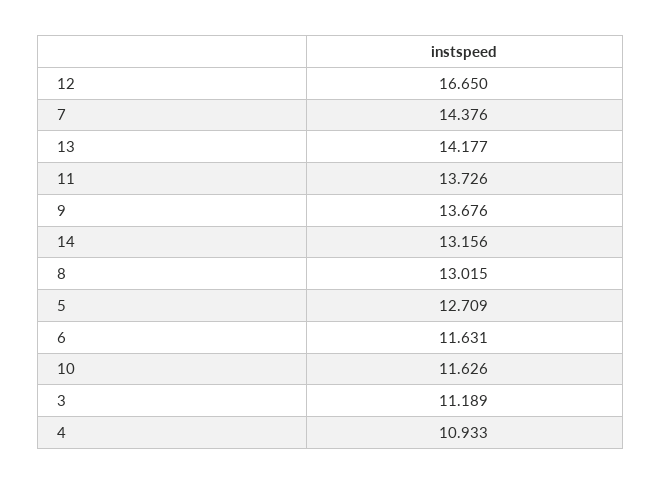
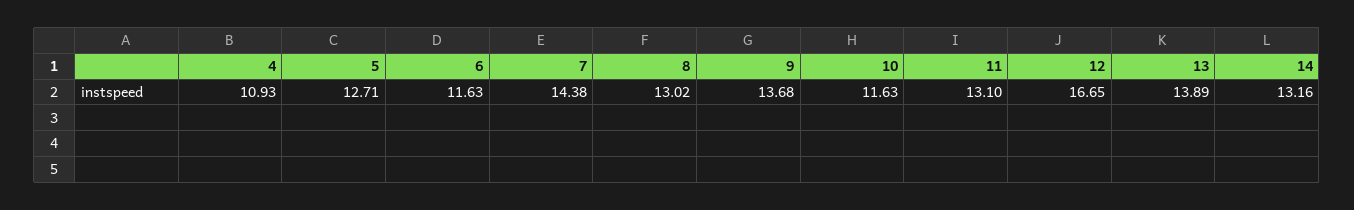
  {
    "12": 16.65,
    "7": 14.376,
-   "13": 14.177,
+   "13": 13.89,
-   "11": 13.726,
+   "11": 13.1,
    "9": 13.676,
    "14": 13.156,
    "8": 13.015,
    "5": 12.709,
    "6": 11.631,
    "10": 11.626,
-   "3": 11.189,
    "4": 10.933
  }

